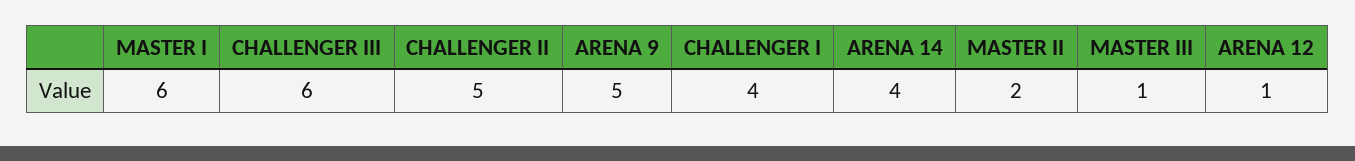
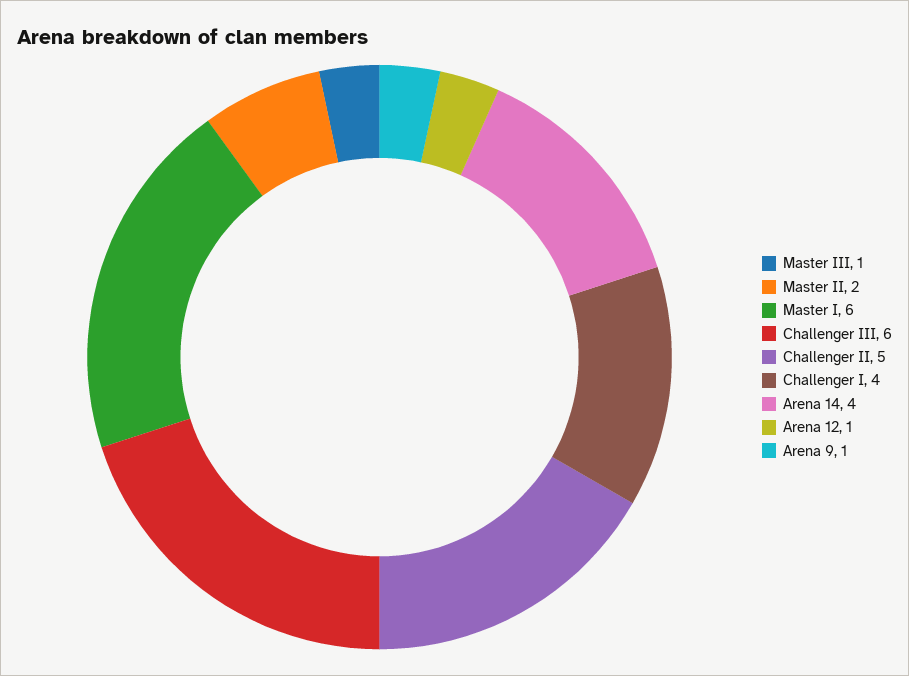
  {
    "MASTER I": 6,
    "CHALLENGER III": 6,
    "CHALLENGER II": 5,
-   "ARENA 9": 5,
+   "ARENA 9": 1,
    "CHALLENGER I": 4,
    "ARENA 14": 4,
    "MASTER II": 2,
    "MASTER III": 1,
    "ARENA 12": 1
  }

